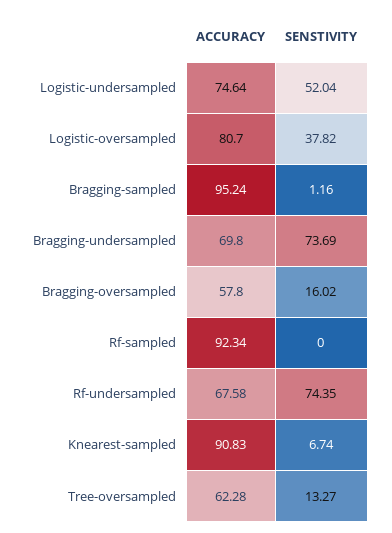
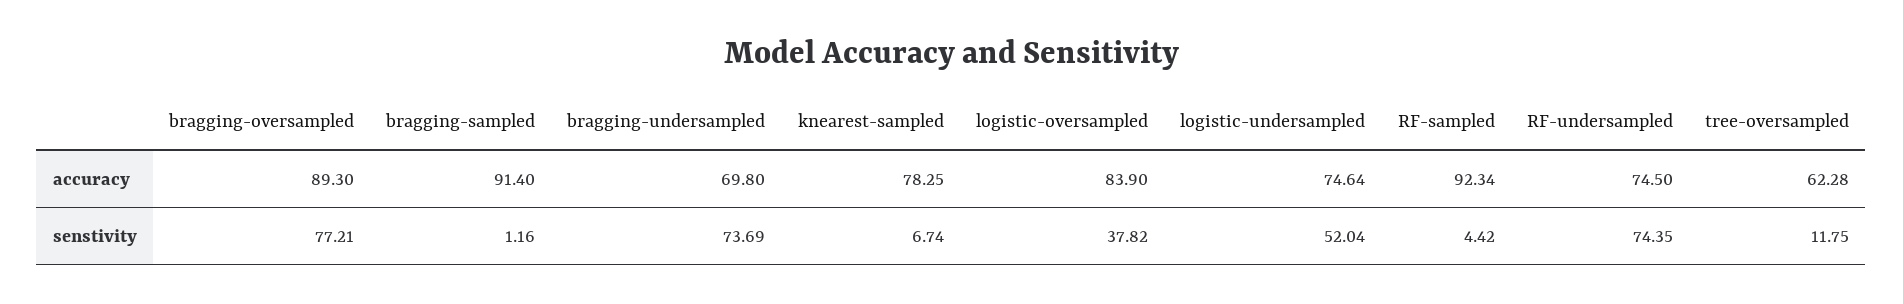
  {
    "ACCURACY": {
      "Logistic-undersampled": 74.64,
-     "Logistic-oversampled": 80.7,
+     "Logistic-oversampled": 83.9,
-     "Bragging-sampled": 95.24,
+     "Bragging-sampled": 91.4,
      "Bragging-undersampled": 69.8,
-     "Bragging-oversampled": 57.8,
+     "Bragging-oversampled": 89.3,
      "Rf-sampled": 92.34,
-     "Rf-undersampled": 67.58,
+     "Rf-undersampled": 74.5,
-     "Knearest-sampled": 90.83,
+     "Knearest-sampled": 78.25,
      "Tree-oversampled": 62.28
    },
    "SENSTIVITY": {
      "Logistic-undersampled": 52.04,
      "Logistic-oversampled": 37.82,
      "Bragging-sampled": 1.16,
      "Bragging-undersampled": 73.69,
-     "Bragging-oversampled": 16.02,
+     "Bragging-oversampled": 77.21,
-     "Rf-sampled": 0,
+     "Rf-sampled": 4.42,
      "Rf-undersampled": 74.35,
      "Knearest-sampled": 6.74,
-     "Tree-oversampled": 13.27
+     "Tree-oversampled": 11.75
    }
  }

